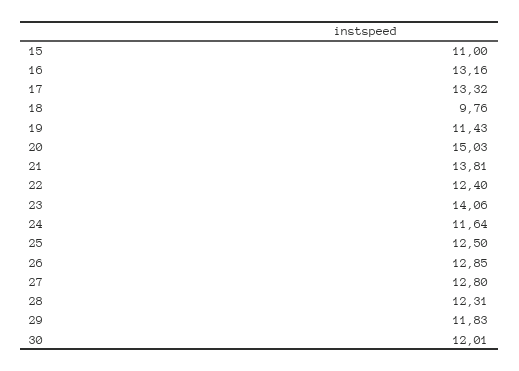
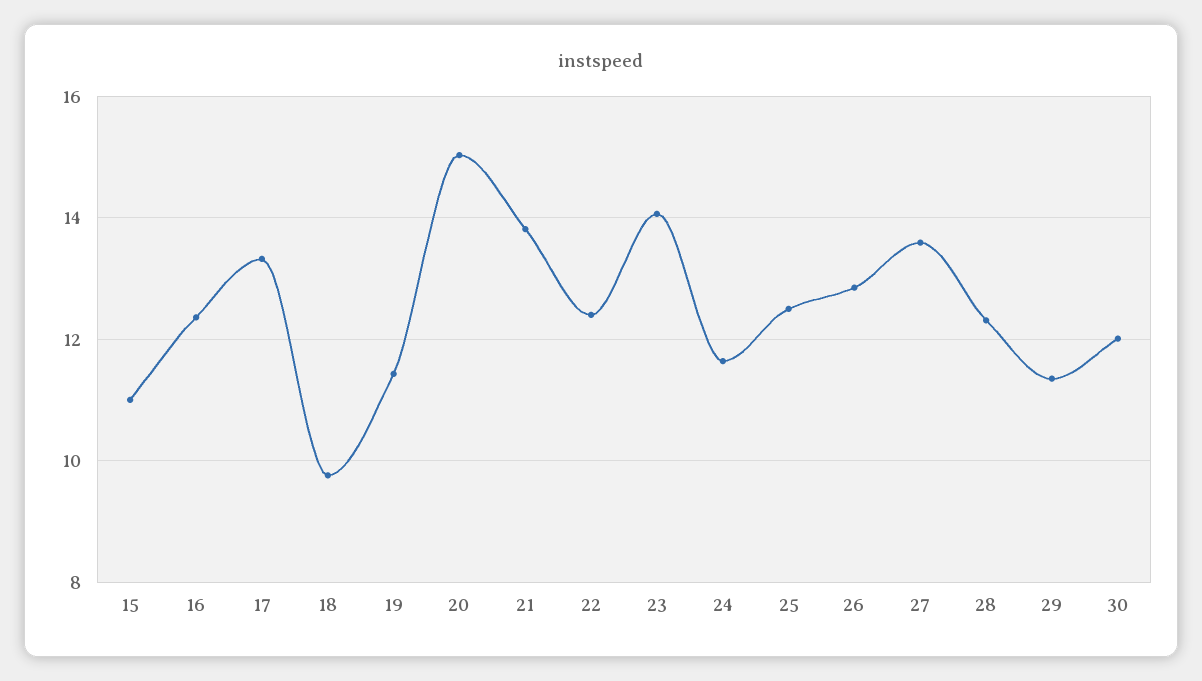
  {
    "15": 11,
-   "16": 13.16,
+   "16": 12.4,
    "17": 13.32,
    "18": 9.76,
    "19": 11.43,
    "20": 15.03,
    "21": 13.81,
    "22": 12.4,
    "23": 14.06,
    "24": 11.64,
    "25": 12.5,
    "26": 12.85,
-   "27": 12.8,
+   "27": 13.6,
    "28": 12.31,
-   "29": 11.83,
+   "29": 11.4,
    "30": 12.01
  }

